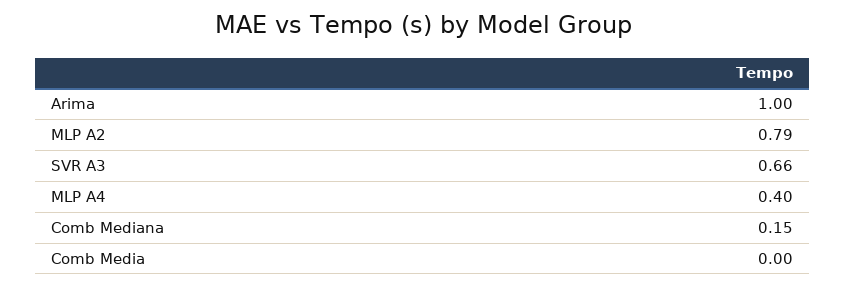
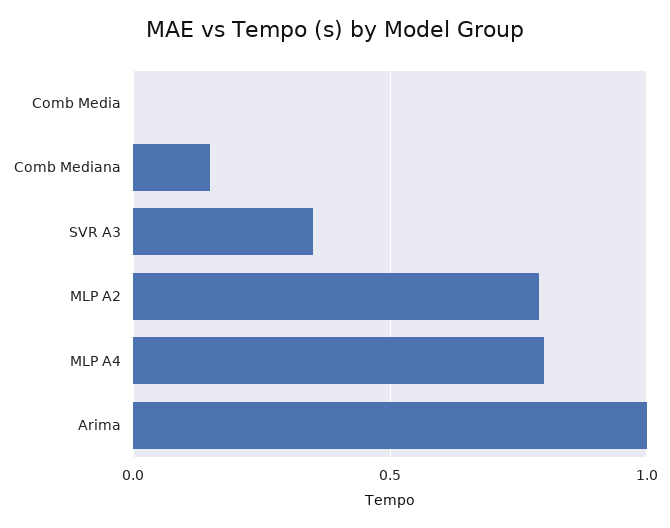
  {
    "Arima": 1,
    "MLP A2": 0.79,
-   "SVR A3": 0.66,
+   "SVR A3": 0.35,
-   "MLP A4": 0.4,
+   "MLP A4": 0.8,
    "Comb Mediana": 0.15,
    "Comb Media": 0
  }

